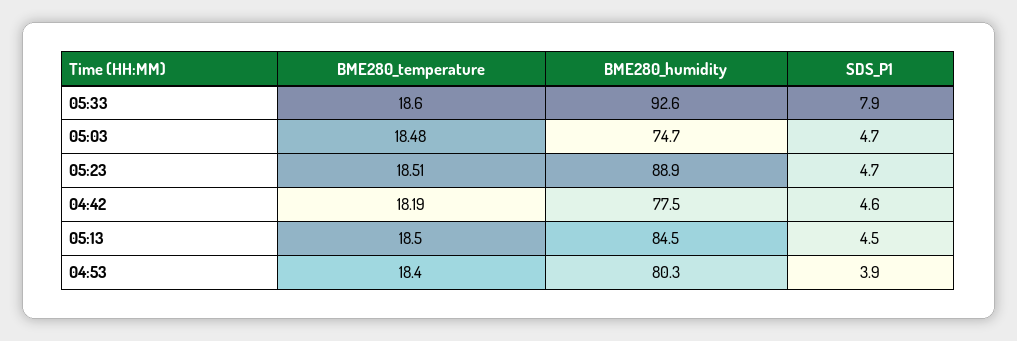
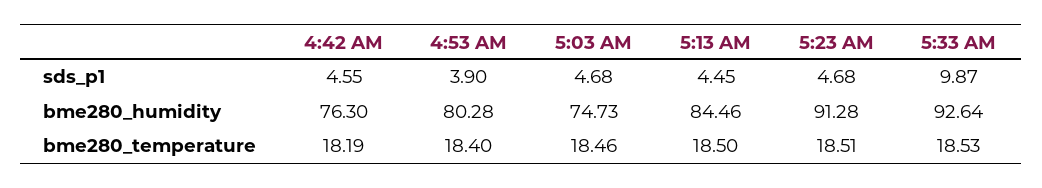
  {
    "BME280_temperature": {
-     "05:33": 18.6,
+     "05:33": 18.53,
-     "05:03": 18.48,
+     "05:03": 18.46,
      "05:23": 18.51,
      "04:42": 18.19,
      "05:13": 18.5,
      "04:53": 18.4
    },
    "BME280_humidity": {
      "05:33": 92.64,
      "05:03": 74.73,
-     "05:23": 88.9,
+     "05:23": 91.28,
-     "04:42": 77.5,
+     "04:42": 76.3,
      "05:13": 84.46,
      "04:53": 80.28
    },
    "SDS_P1": {
-     "05:33": 7.9,
+     "05:33": 9.87,
      "05:03": 4.68,
      "05:23": 4.68,
      "04:42": 4.55,
      "05:13": 4.45,
      "04:53": 3.9
    }
  }

